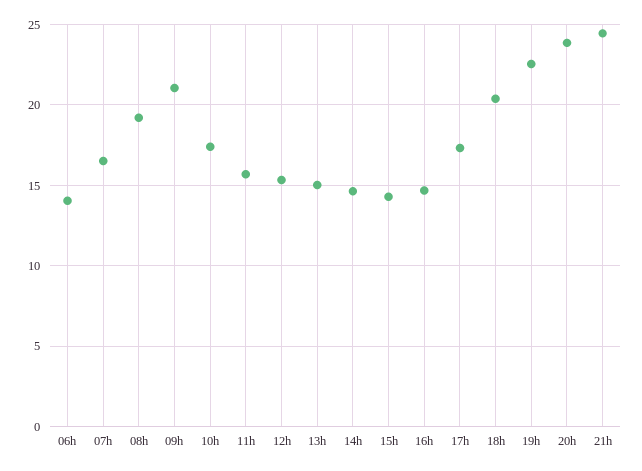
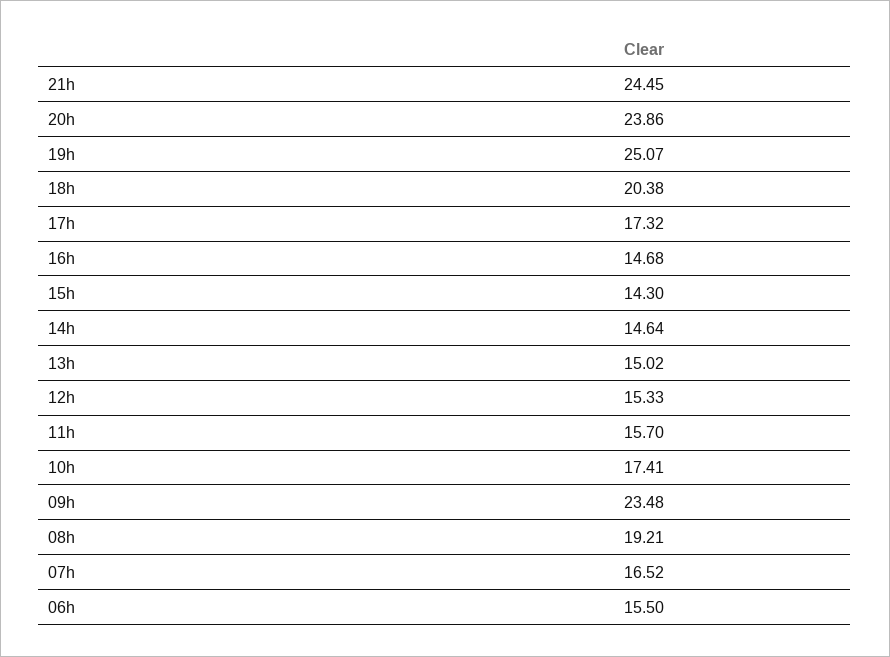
  {
-   "06h": 14,
+   "06h": 15.5,
    "07h": 16.52,
    "08h": 19.21,
-   "09h": 21,
+   "09h": 23.48,
    "10h": 17.41,
    "11h": 15.7,
    "12h": 15.33,
    "13h": 15.02,
    "14h": 14.64,
    "15h": 14.3,
    "16h": 14.68,
    "17h": 17.32,
    "18h": 20.38,
-   "19h": 22.5,
+   "19h": 25.07,
    "20h": 23.86,
    "21h": 24.45
  }

